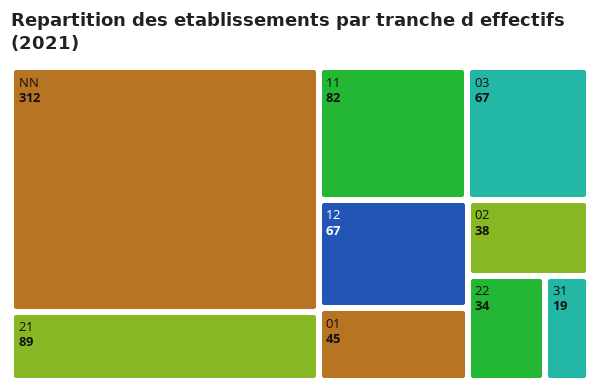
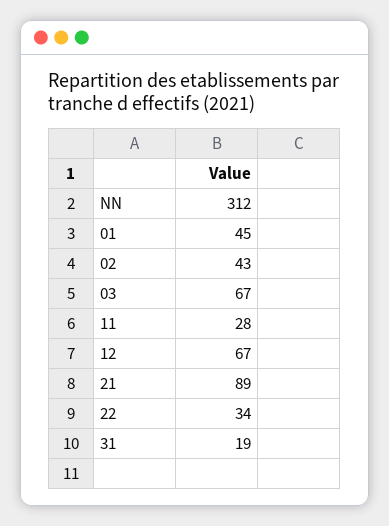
  {
    "NN": 312,
    "21": 89,
-   "11": 82,
+   "11": 28,
    "03": 67,
    "12": 67,
    "01": 45,
-   "02": 38,
+   "02": 43,
    "22": 34,
    "31": 19
  }

